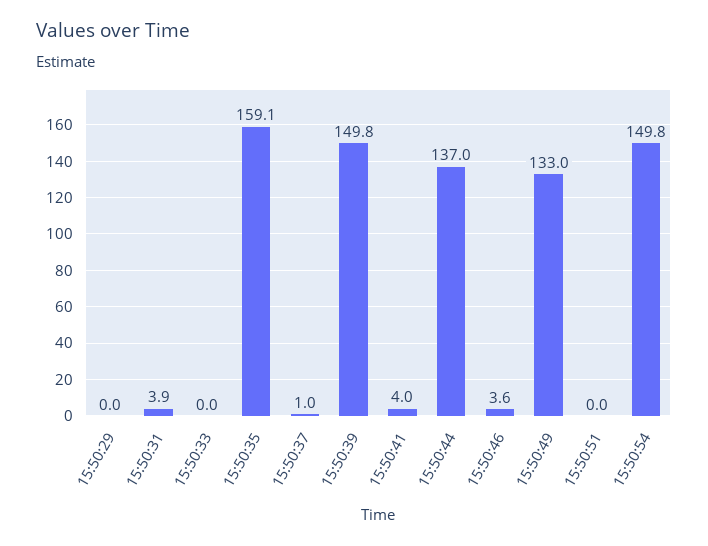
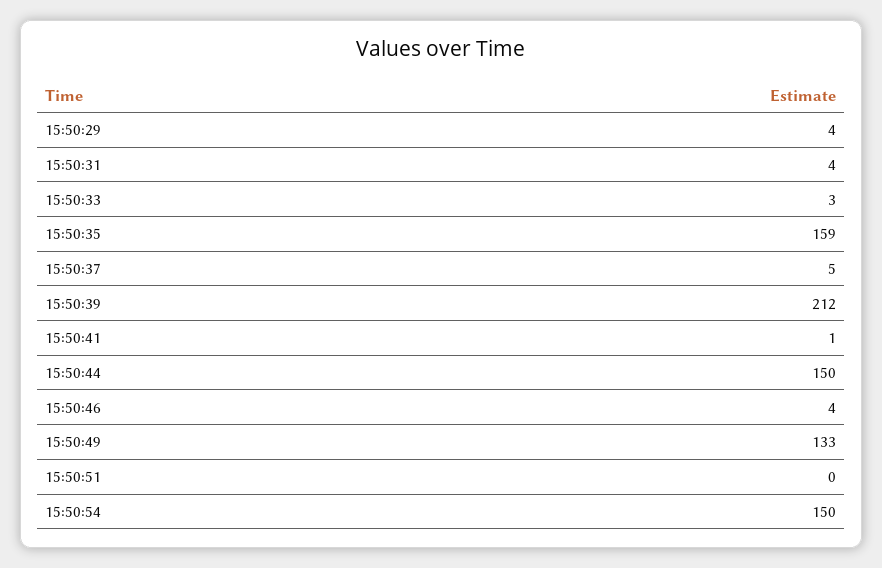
  {
-   "15:50:29": 0,
+   "15:50:29": 4,
    "15:50:31": 3.9,
-   "15:50:33": 0,
+   "15:50:33": 3,
    "15:50:35": 159.1,
-   "15:50:37": 1,
+   "15:50:37": 5,
-   "15:50:39": 149.8,
+   "15:50:39": 212,
-   "15:50:41": 4,
+   "15:50:41": 1,
-   "15:50:44": 137,
+   "15:50:44": 150,
    "15:50:46": 3.6,
    "15:50:49": 133,
    "15:50:51": 0,
    "15:50:54": 149.8
  }

